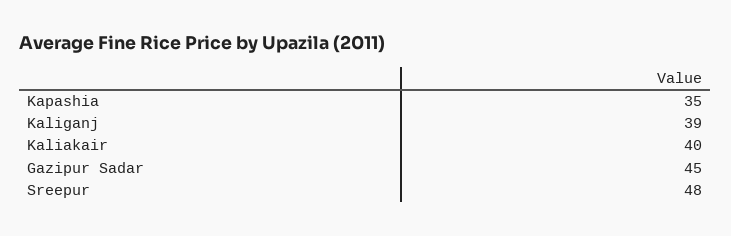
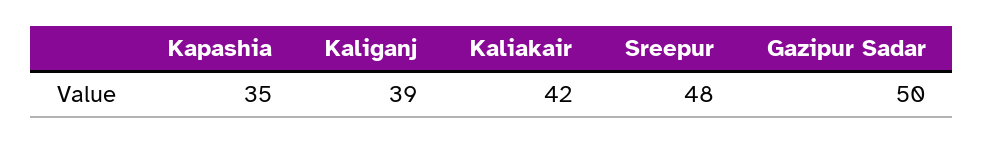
  {
    "Kapashia": 35,
    "Kaliganj": 39,
-   "Kaliakair": 40,
+   "Kaliakair": 42,
-   "Gazipur Sadar": 45,
+   "Gazipur Sadar": 50,
    "Sreepur": 48
  }

